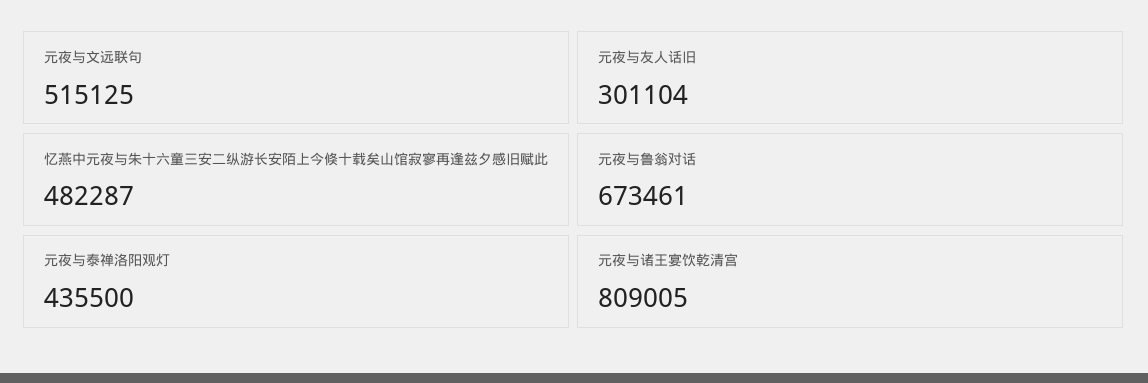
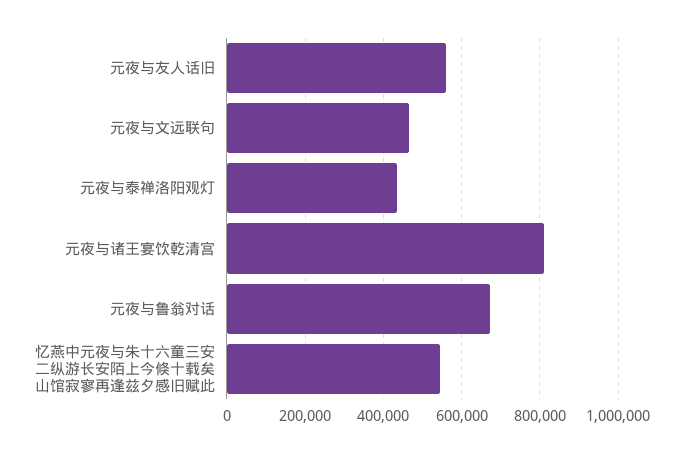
  {
-   "元夜与文远联句": 515125,
+   "元夜与文远联句": 460000,
-   "元夜与友人话旧": 301104,
+   "元夜与友人话旧": 560000,
-   "忆燕中元夜与朱十六童三安二纵游长安陌上今倏十载矣山馆寂寥再逢兹夕感旧赋此": 482287,
+   "忆燕中元夜与朱十六童三安二纵游长安陌上今倏十载矣山馆寂寥再逢兹夕感旧赋此": 540000,
    "元夜与鲁翁对话": 673461,
    "元夜与泰禅洛阳观灯": 435500,
    "元夜与诸王宴饮乾清宫": 809005
  }

